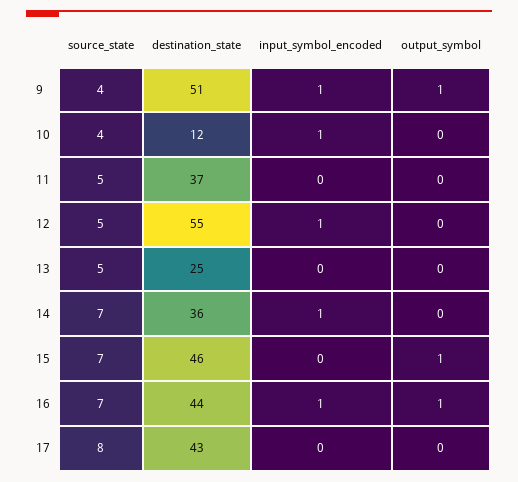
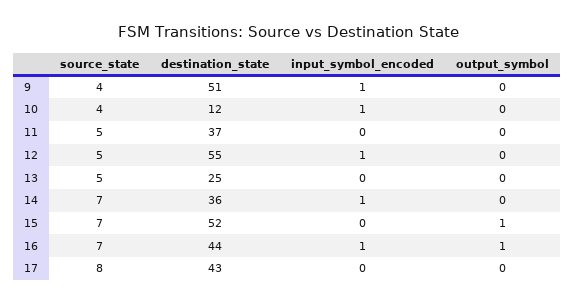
  {
    "source_state": {
      "9": 4,
      "10": 4,
      "11": 5,
      "12": 5,
      "13": 5,
      "14": 7,
      "15": 7,
      "16": 7,
      "17": 8
    },
    "destination_state": {
      "9": 51,
      "10": 12,
      "11": 37,
      "12": 55,
      "13": 25,
      "14": 36,
-     "15": 46,
+     "15": 52,
      "16": 44,
      "17": 43
    },
    "input_symbol_encoded": {
      "9": 1,
      "10": 1,
      "11": 0,
      "12": 1,
      "13": 0,
      "14": 1,
      "15": 0,
      "16": 1,
      "17": 0
    },
    "output_symbol": {
-     "9": 1,
+     "9": 0,
      "10": 0,
      "11": 0,
      "12": 0,
      "13": 0,
      "14": 0,
      "15": 1,
      "16": 1,
      "17": 0
    }
  }

